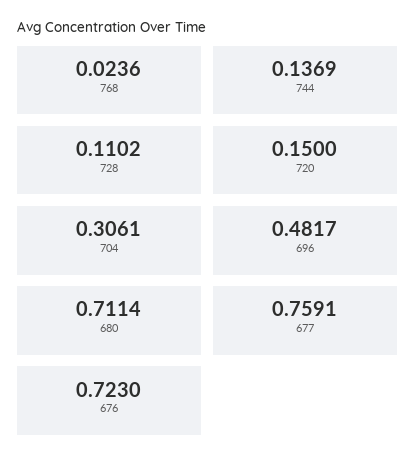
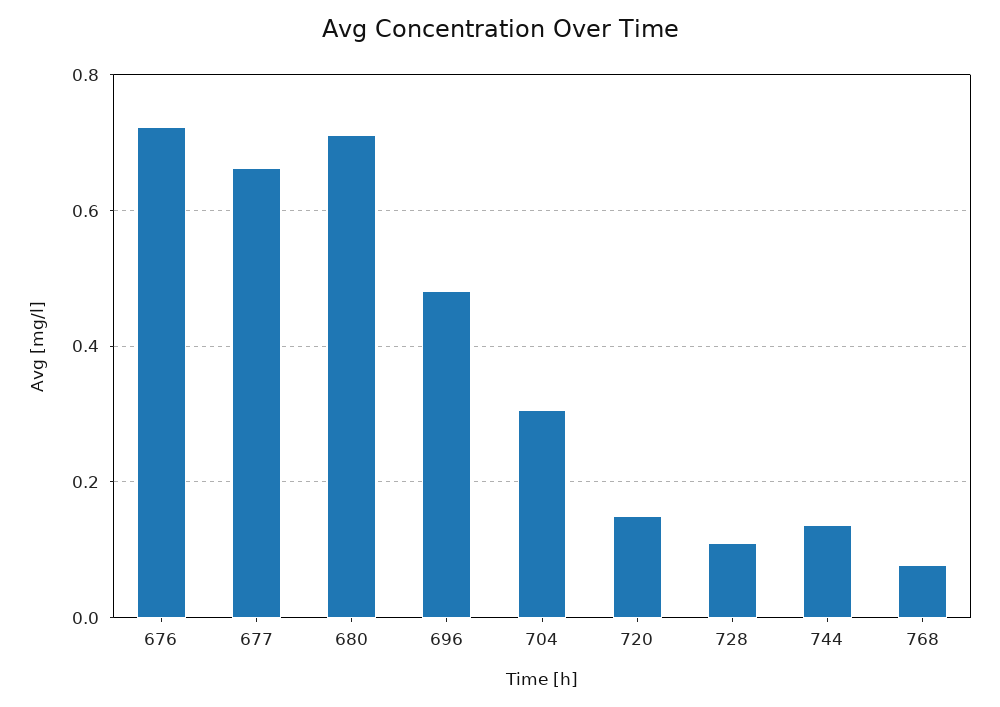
  {
-   "768": 0.0236,
+   "768": 0.08,
    "744": 0.1369,
    "728": 0.1102,
    "720": 0.15,
    "704": 0.3061,
    "696": 0.4817,
    "680": 0.7114,
-   "677": 0.7591,
+   "677": 0.66,
    "676": 0.723
  }

